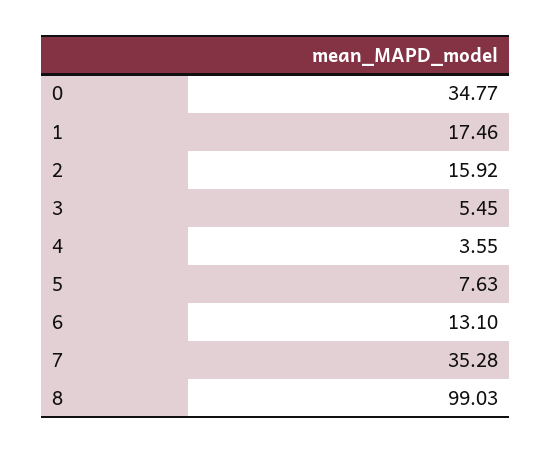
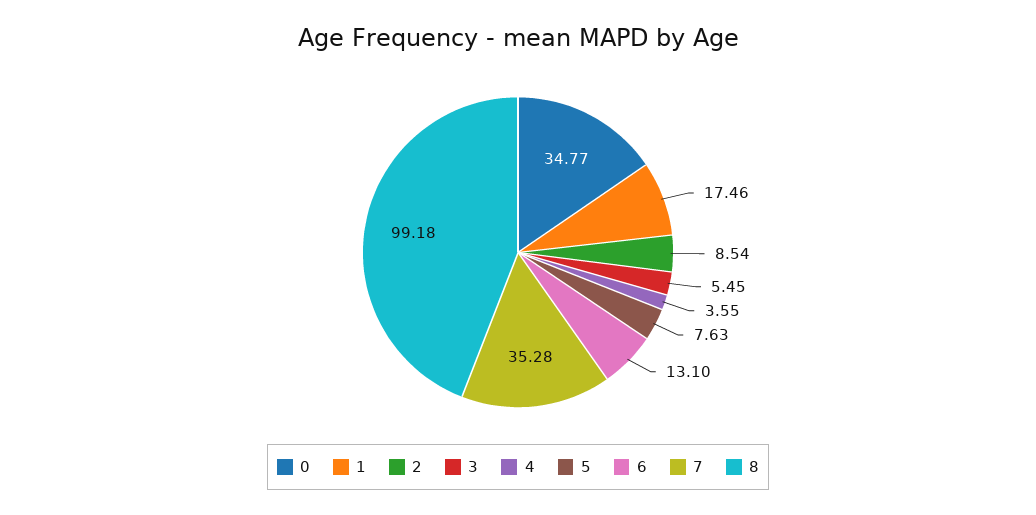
  {
    "0": 34.77,
    "1": 17.46,
-   "2": 15.92,
+   "2": 8.54,
    "3": 5.45,
    "4": 3.55,
    "5": 7.63,
    "6": 13.1,
    "7": 35.28,
-   "8": 99.03
+   "8": 99.18
  }

